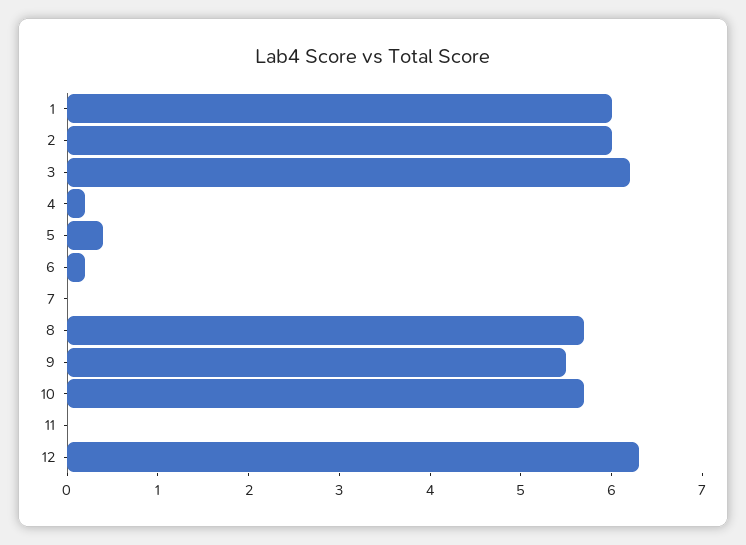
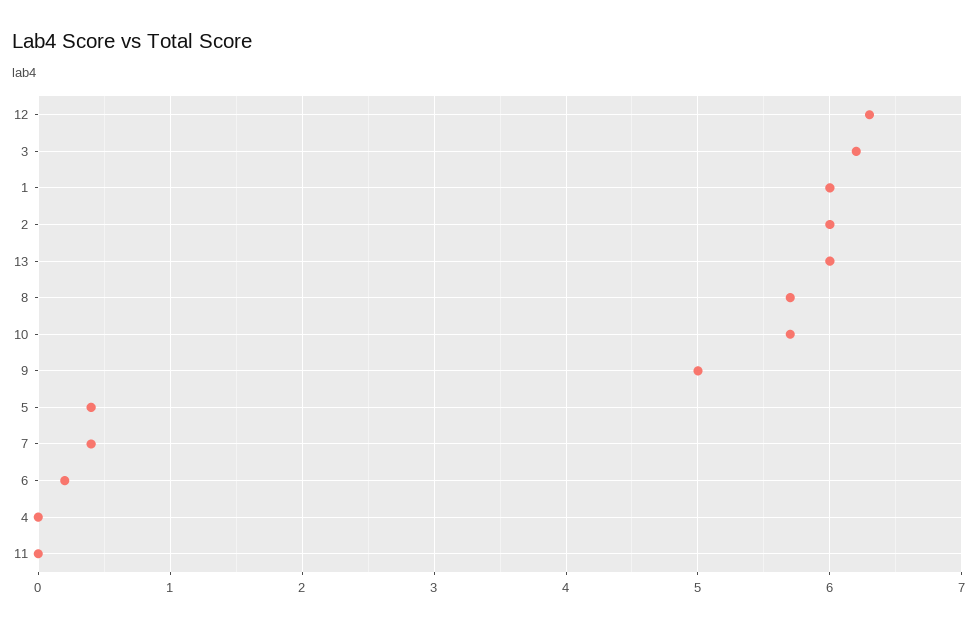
  {
    "1": 6,
    "2": 6,
    "3": 6.2,
-   "4": 0.2,
+   "4": 0,
    "5": 0.4,
    "6": 0.2,
-   "7": 0,
+   "7": 0.4,
    "8": 5.7,
-   "9": 5.5,
+   "9": 5,
    "10": 5.7,
    "11": 0,
-   "12": 6.3
+   "12": 6.3,
+   "13": 6
  }

